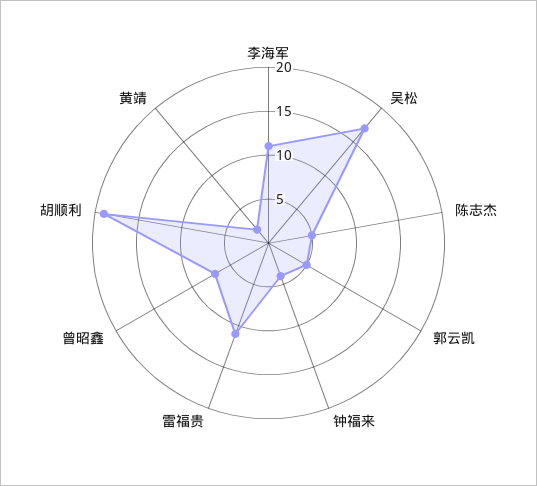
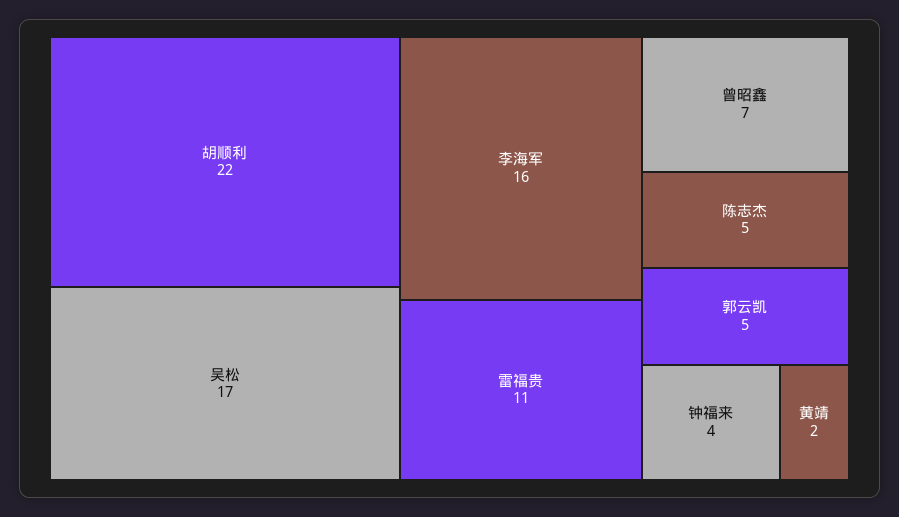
  {
-   "李海军": 11,
+   "李海军": 16,
    "吴松": 17,
    "陈志杰": 5,
    "郭云凯": 5,
    "钟福来": 4,
    "雷福贵": 11,
    "曾昭鑫": 7,
-   "胡顺利": 19,
+   "胡顺利": 22,
    "黄靖": 2
  }

